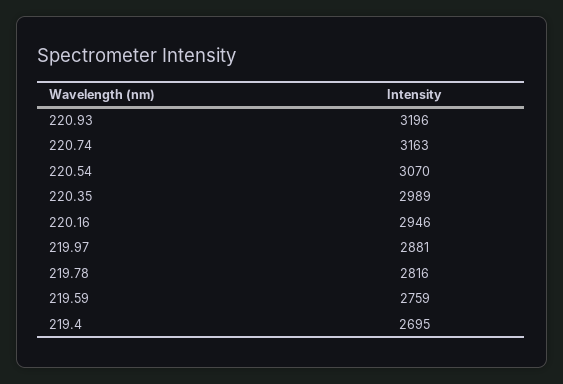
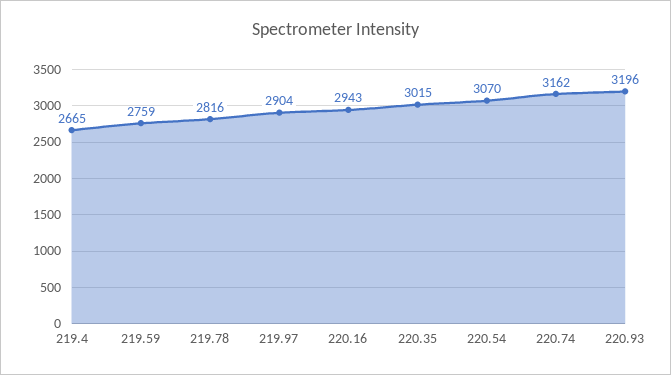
  {
    "220.93": 3196,
-   "220.74": 3163,
+   "220.74": 3162,
    "220.54": 3070,
-   "220.35": 2989,
+   "220.35": 3015,
-   "220.16": 2946,
+   "220.16": 2943,
-   "219.97": 2881,
+   "219.97": 2904,
    "219.78": 2816,
    "219.59": 2759,
-   "219.4": 2695
+   "219.4": 2665
  }

